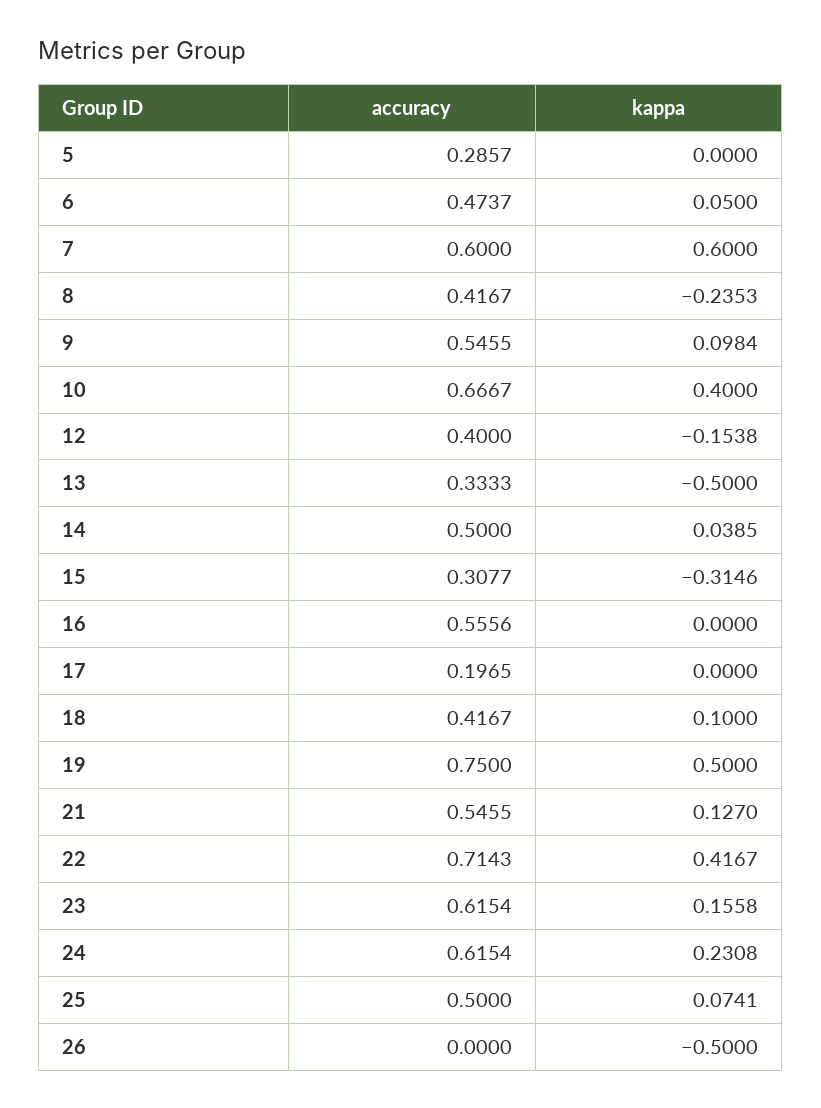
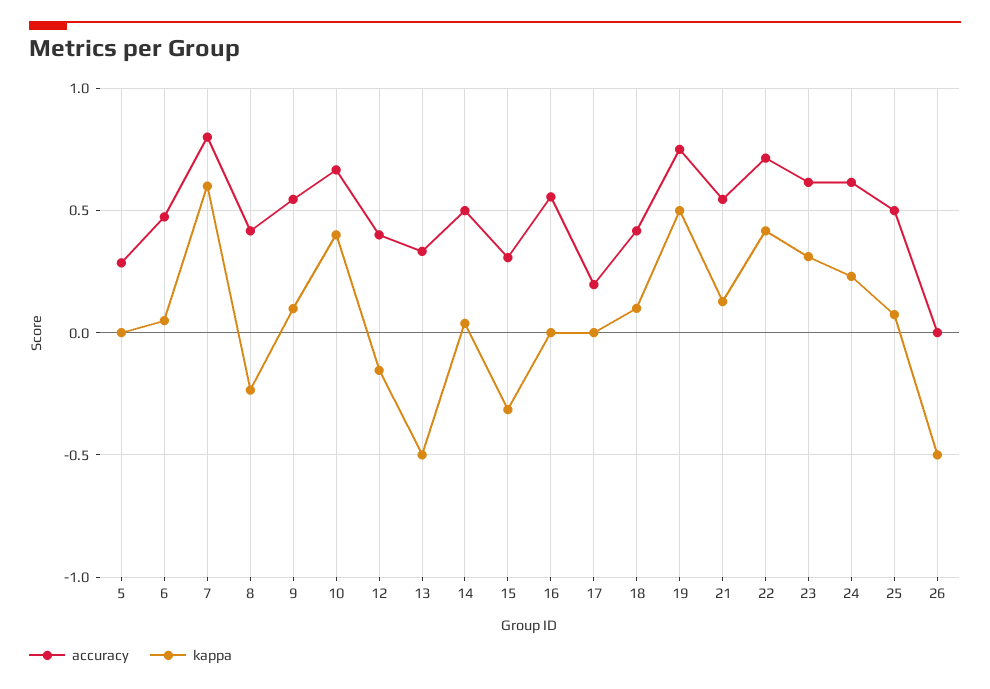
  {
    "accuracy": {
      "5": 0.2857,
      "6": 0.4737,
-     "7": 0.6,
+     "7": 0.8,
      "8": 0.4167,
      "9": 0.5455,
      "10": 0.6667,
      "12": 0.4,
      "13": 0.3333,
      "14": 0.5,
      "15": 0.3077,
      "16": 0.5556,
      "17": 0.1965,
      "18": 0.4167,
      "19": 0.75,
      "21": 0.5455,
      "22": 0.7143,
      "23": 0.6154,
      "24": 0.6154,
      "25": 0.5,
      "26": 0
    },
    "kappa": {
      "5": 0,
      "6": 0.05,
      "7": 0.6,
      "8": -0.2353,
      "9": 0.0984,
      "10": 0.4,
      "12": -0.1538,
      "13": -0.5,
      "14": 0.0385,
      "15": -0.3146,
      "16": 0,
      "17": 0,
      "18": 0.1,
      "19": 0.5,
      "21": 0.127,
      "22": 0.4167,
-     "23": 0.1558,
+     "23": 0.3,
      "24": 0.2308,
      "25": 0.0741,
      "26": -0.5
    }
  }

